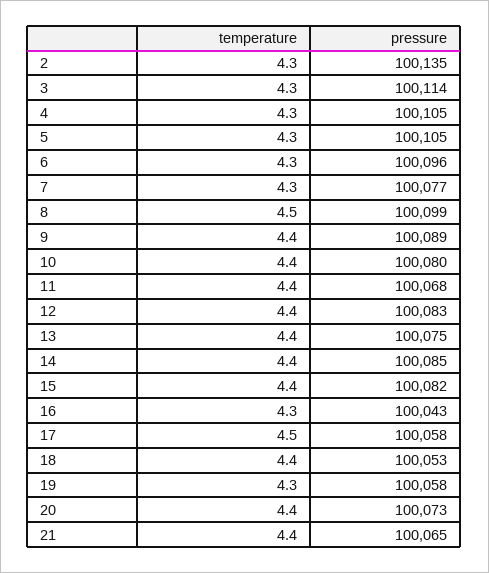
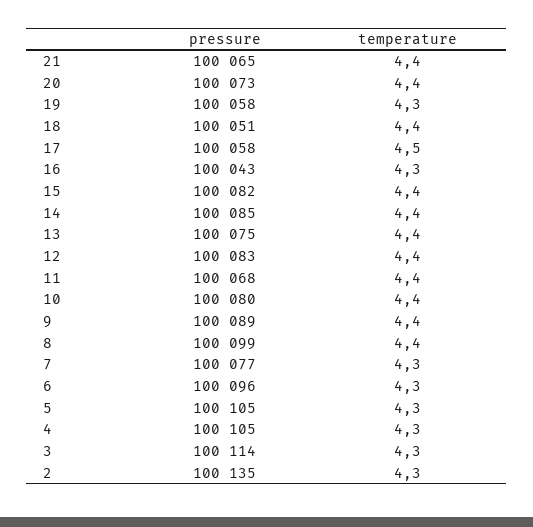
  {
    "temperature": {
      "2": 4.3,
      "3": 4.3,
      "4": 4.3,
      "5": 4.3,
      "6": 4.3,
      "7": 4.3,
-     "8": 4.5,
+     "8": 4.4,
      "9": 4.4,
      "10": 4.4,
      "11": 4.4,
      "12": 4.4,
      "13": 4.4,
      "14": 4.4,
      "15": 4.4,
      "16": 4.3,
      "17": 4.5,
      "18": 4.4,
      "19": 4.3,
      "20": 4.4,
      "21": 4.4
    },
    "pressure": {
      "2": 100135,
      "3": 100114,
      "4": 100105,
      "5": 100105,
      "6": 100096,
      "7": 100077,
      "8": 100099,
      "9": 100089,
      "10": 100080,
      "11": 100068,
      "12": 100083,
      "13": 100075,
      "14": 100085,
      "15": 100082,
      "16": 100043,
      "17": 100058,
-     "18": 100053,
+     "18": 100051,
      "19": 100058,
      "20": 100073,
      "21": 100065
    }
  }

